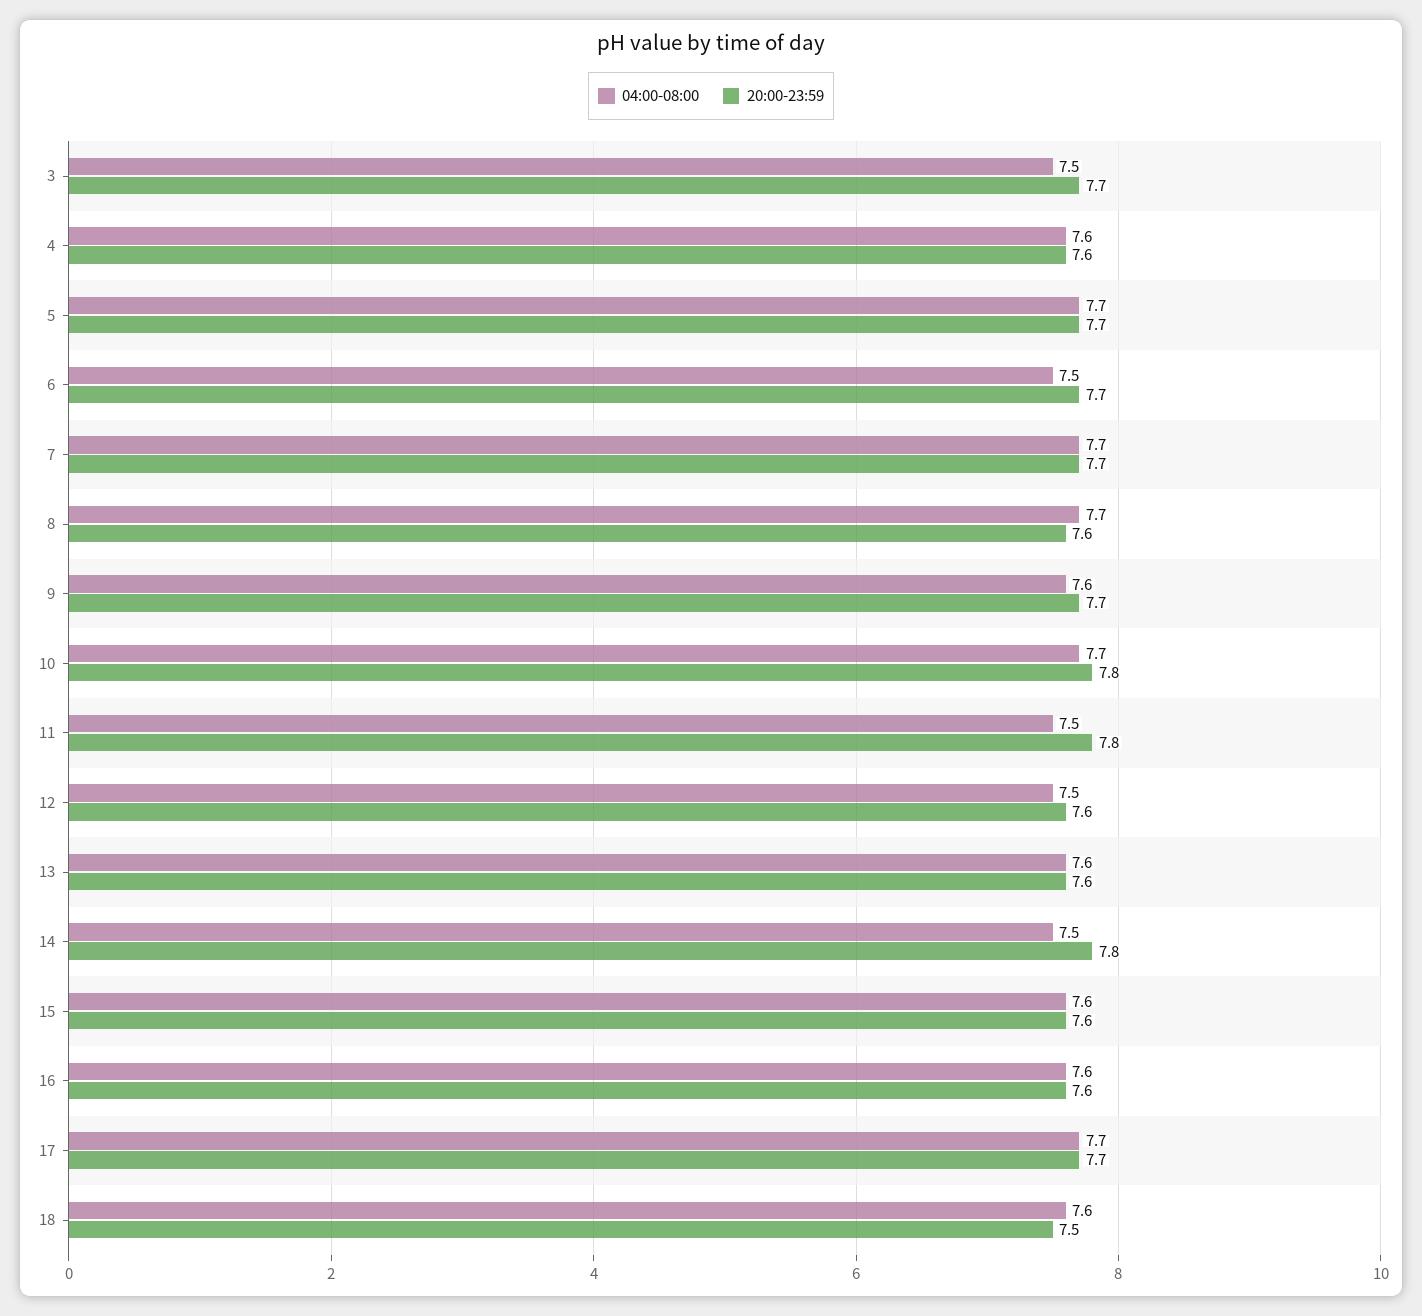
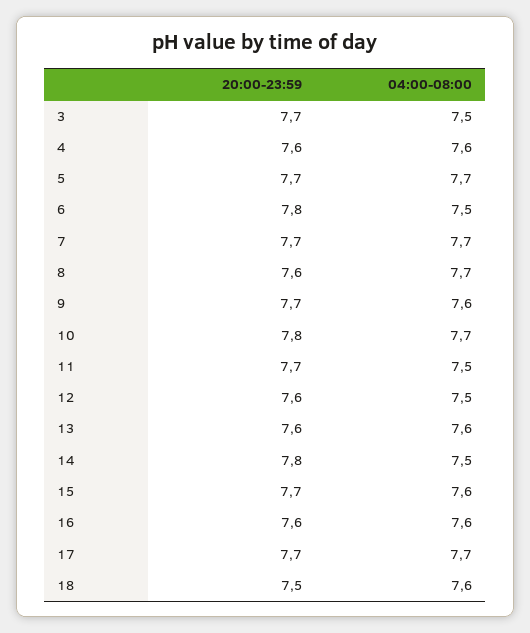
  {
    "04:00-08:00": {
      "3": 7.5,
      "4": 7.6,
      "5": 7.7,
      "6": 7.5,
      "7": 7.7,
      "8": 7.7,
      "9": 7.6,
      "10": 7.7,
      "11": 7.5,
      "12": 7.5,
      "13": 7.6,
      "14": 7.5,
      "15": 7.6,
      "16": 7.6,
      "17": 7.7,
      "18": 7.6
    },
    "20:00-23:59": {
      "3": 7.7,
      "4": 7.6,
      "5": 7.7,
-     "6": 7.7,
+     "6": 7.8,
      "7": 7.7,
      "8": 7.6,
      "9": 7.7,
      "10": 7.8,
-     "11": 7.8,
+     "11": 7.7,
      "12": 7.6,
      "13": 7.6,
      "14": 7.8,
-     "15": 7.6,
+     "15": 7.7,
      "16": 7.6,
      "17": 7.7,
      "18": 7.5
    }
  }

